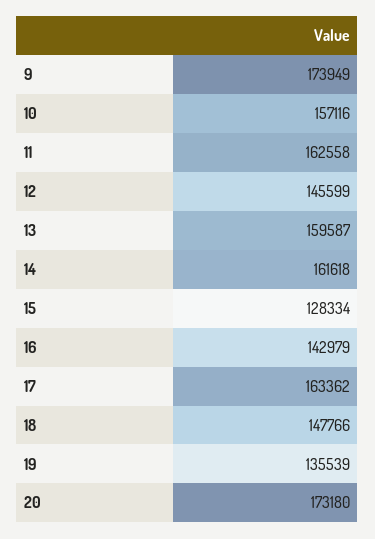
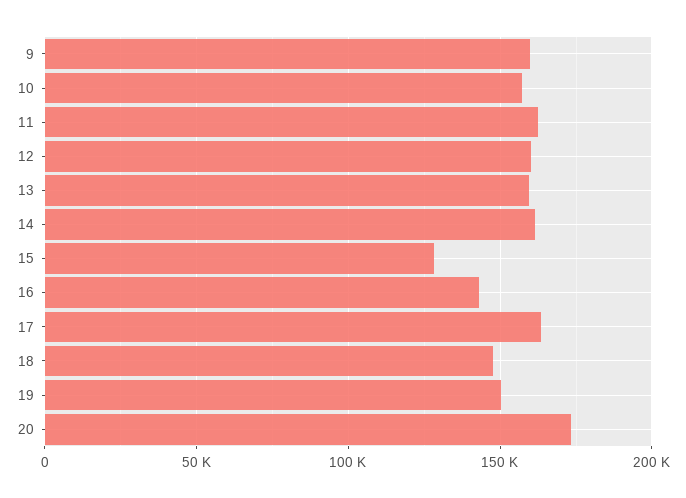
  {
-   "9": 173949,
+   "9": 160000,
    "10": 157116,
    "11": 162558,
-   "12": 145599,
+   "12": 160000,
    "13": 159587,
    "14": 161618,
    "15": 128334,
    "16": 142979,
    "17": 163362,
    "18": 147766,
-   "19": 135539,
+   "19": 150000,
    "20": 173180
  }

